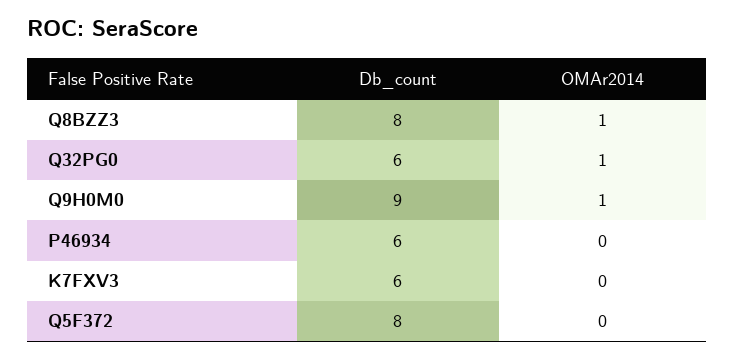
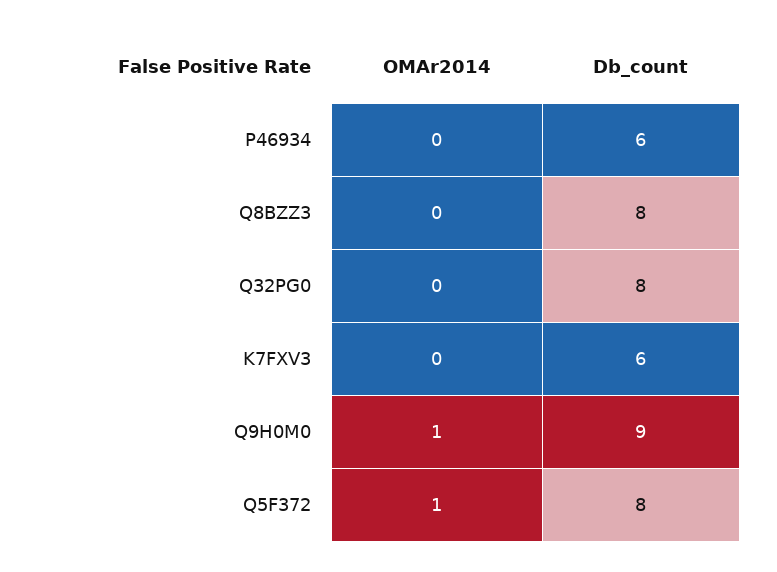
  {
    "Db_count": {
      "Q8BZZ3": 8,
-     "Q32PG0": 6,
+     "Q32PG0": 8,
      "Q9H0M0": 9,
      "P46934": 6,
      "K7FXV3": 6,
      "Q5F372": 8
    },
    "OMAr2014": {
-     "Q8BZZ3": 1,
+     "Q8BZZ3": 0,
-     "Q32PG0": 1,
+     "Q32PG0": 0,
      "Q9H0M0": 1,
      "P46934": 0,
      "K7FXV3": 0,
-     "Q5F372": 0
+     "Q5F372": 1
    }
  }

